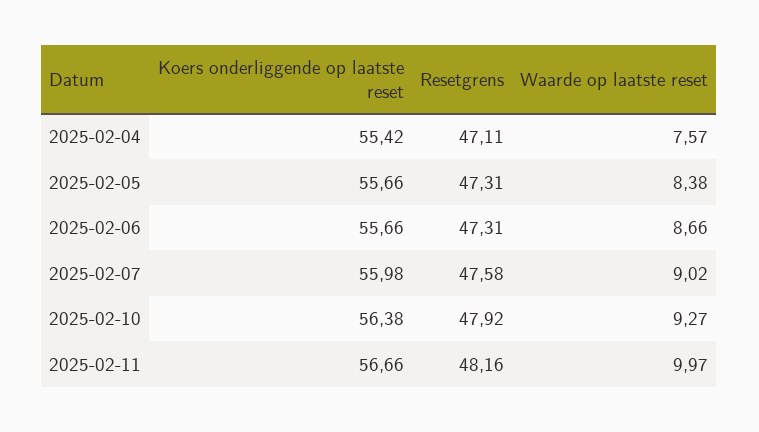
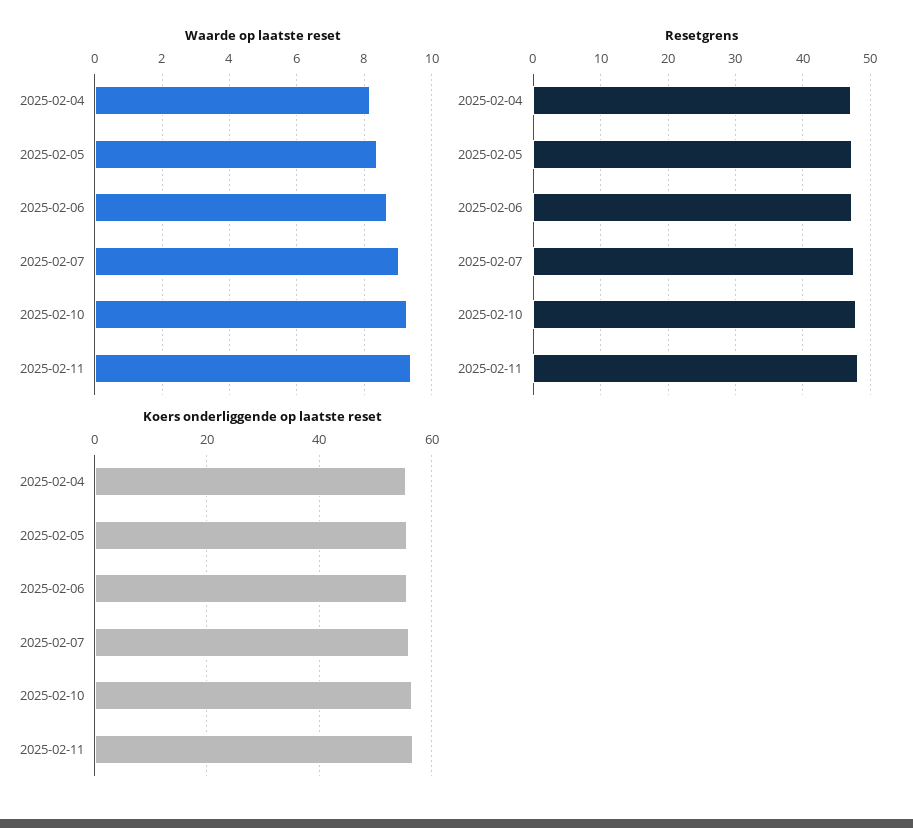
  {
    "Koers onderliggende op laatste reset": {
      "2025-02-04": 55.42,
      "2025-02-05": 55.66,
      "2025-02-06": 55.66,
      "2025-02-07": 55.98,
      "2025-02-10": 56.38,
      "2025-02-11": 56.66
    },
    "Resetgrens": {
      "2025-02-04": 47.11,
      "2025-02-05": 47.31,
      "2025-02-06": 47.31,
      "2025-02-07": 47.58,
      "2025-02-10": 47.92,
      "2025-02-11": 48.16
    },
    "Waarde op laatste reset": {
-     "2025-02-04": 7.57,
+     "2025-02-04": 8.2,
      "2025-02-05": 8.38,
      "2025-02-06": 8.66,
      "2025-02-07": 9.02,
      "2025-02-10": 9.27,
-     "2025-02-11": 9.97
+     "2025-02-11": 9.4
    }
  }

